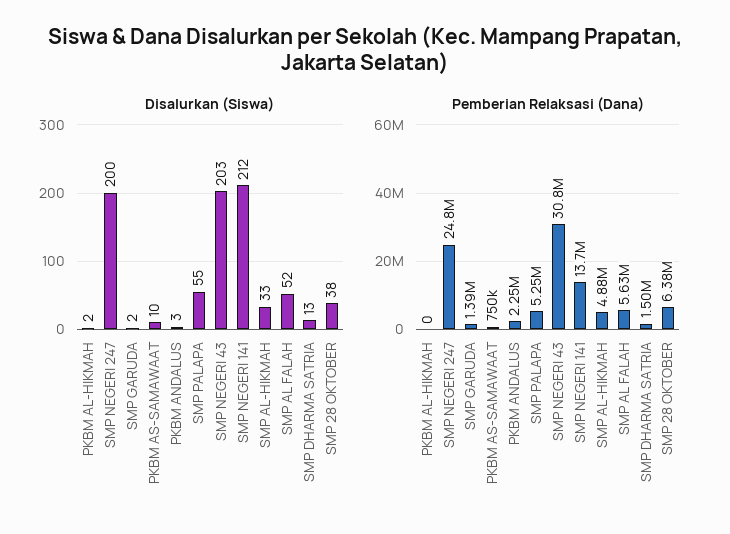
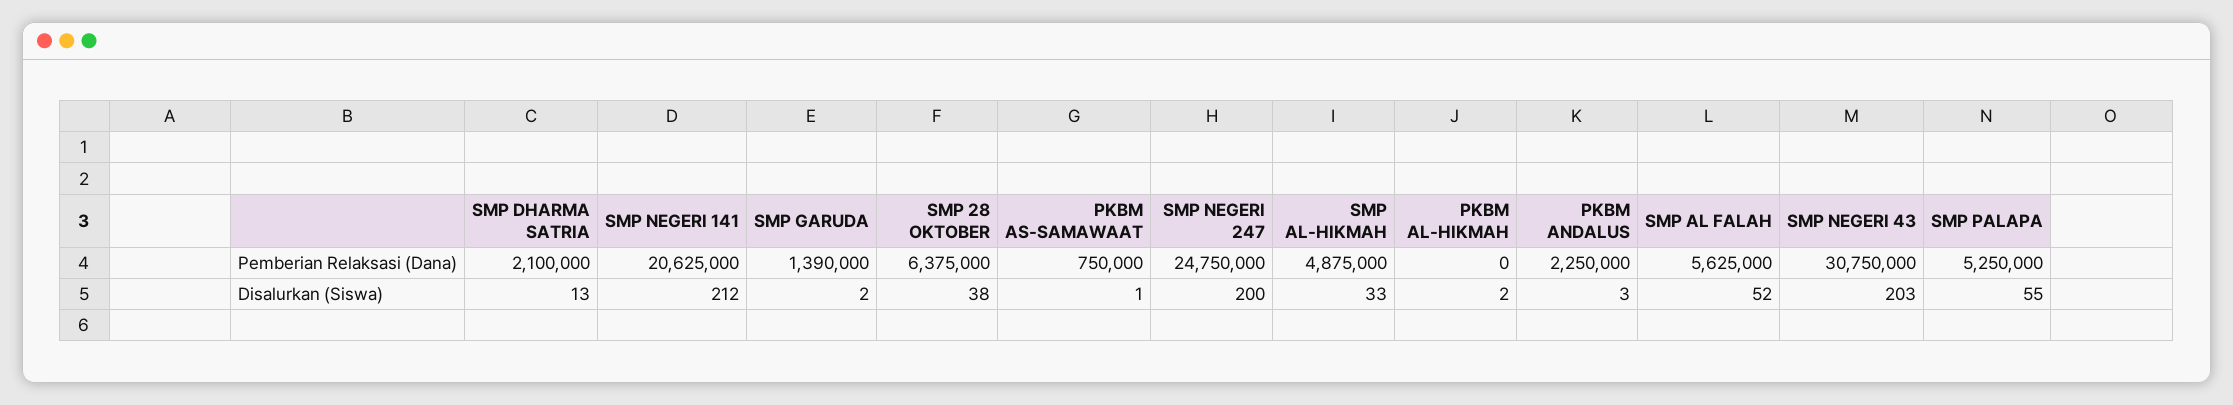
  {
    "Disalurkan (Siswa)": {
      "PKBM AL-HIKMAH": 2,
      "SMP NEGERI 247": 200,
      "SMP GARUDA": 2,
-     "PKBM AS-SAMAWAAT": 10,
+     "PKBM AS-SAMAWAAT": 1,
      "PKBM ANDALUS": 3,
      "SMP PALAPA": 55,
      "SMP NEGERI 43": 203,
      "SMP NEGERI 141": 212,
      "SMP AL-HIKMAH": 33,
      "SMP AL FALAH": 52,
      "SMP DHARMA SATRIA": 13,
      "SMP 28 OKTOBER": 38
    },
    "Pemberian Relaksasi (Dana)": {
      "PKBM AL-HIKMAH": 0,
      "SMP NEGERI 247": 24750000,
      "SMP GARUDA": 1390000,
      "PKBM AS-SAMAWAAT": 750000,
      "PKBM ANDALUS": 2250000,
      "SMP PALAPA": 5250000,
      "SMP NEGERI 43": 30750000,
-     "SMP NEGERI 141": 13700000,
+     "SMP NEGERI 141": 20625000,
      "SMP AL-HIKMAH": 4875000,
      "SMP AL FALAH": 5625000,
-     "SMP DHARMA SATRIA": 1500000,
+     "SMP DHARMA SATRIA": 2100000,
      "SMP 28 OKTOBER": 6375000
    }
  }

